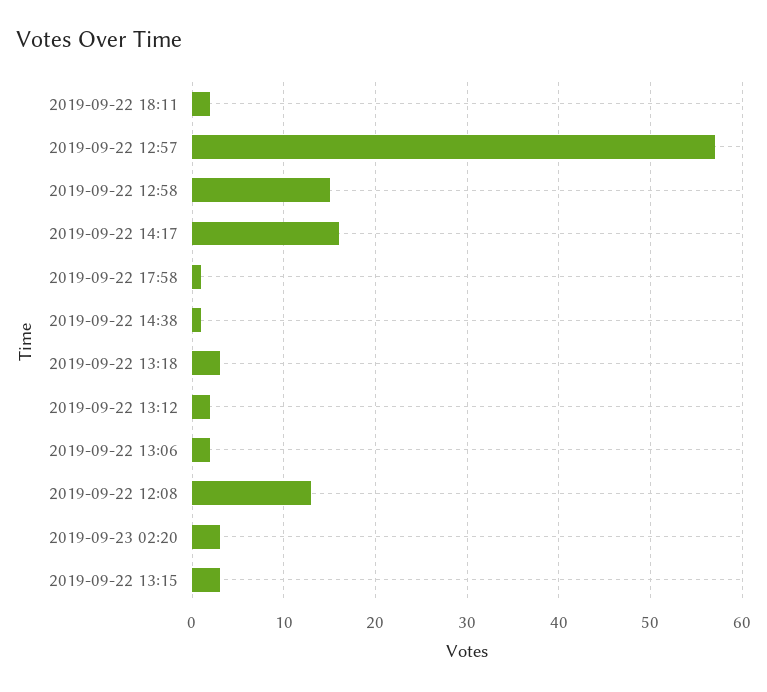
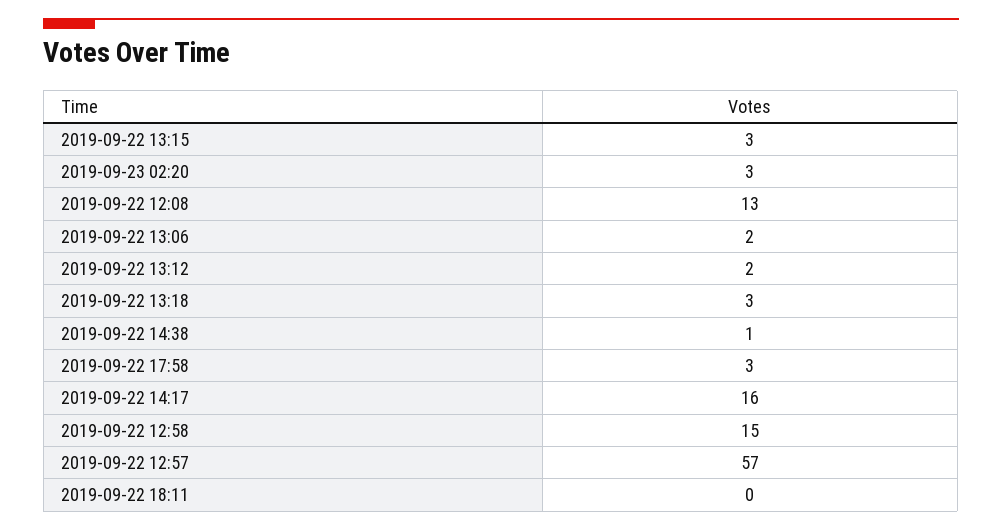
  {
-   "2019-09-22 18:11": 2,
+   "2019-09-22 18:11": 0,
    "2019-09-22 12:57": 57,
    "2019-09-22 12:58": 15,
    "2019-09-22 14:17": 16,
-   "2019-09-22 17:58": 1,
+   "2019-09-22 17:58": 3,
    "2019-09-22 14:38": 1,
    "2019-09-22 13:18": 3,
    "2019-09-22 13:12": 2,
    "2019-09-22 13:06": 2,
    "2019-09-22 12:08": 13,
    "2019-09-23 02:20": 3,
    "2019-09-22 13:15": 3
  }

